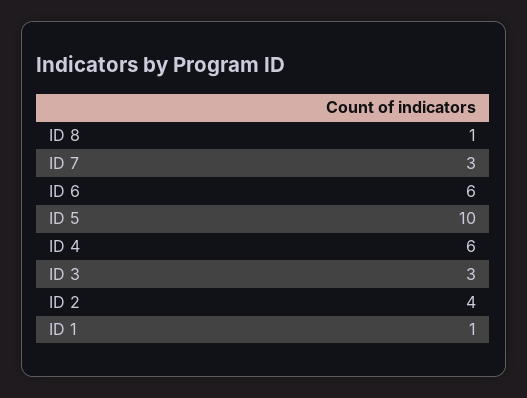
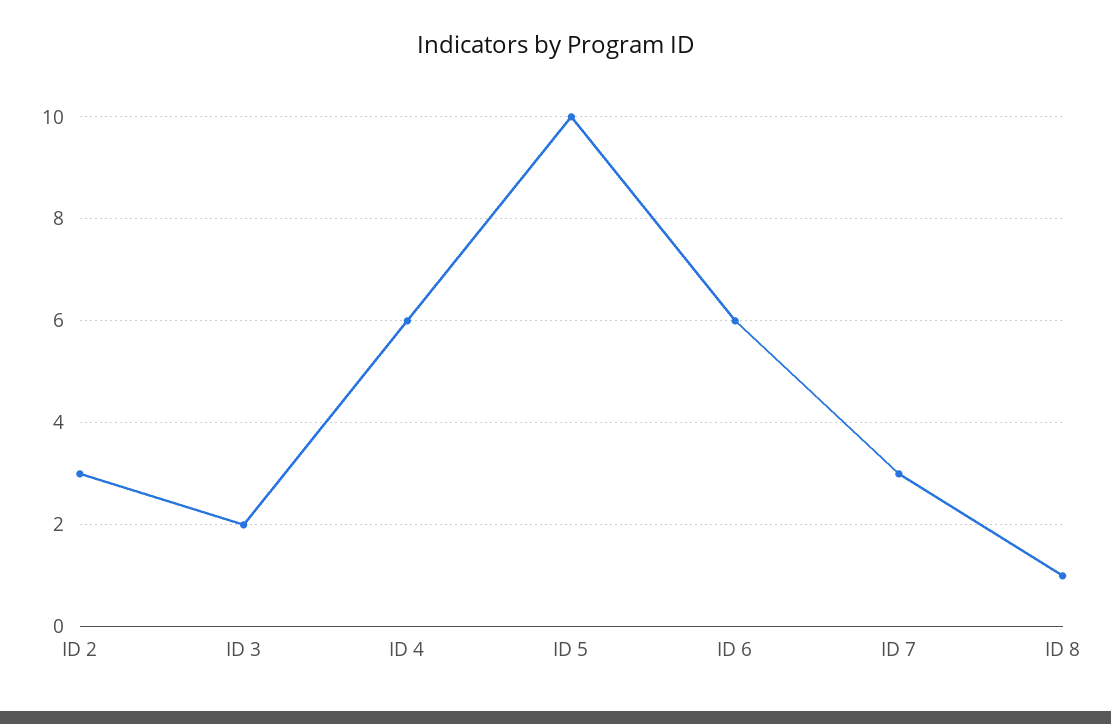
  {
    "ID 8": 1,
    "ID 7": 3,
    "ID 6": 6,
    "ID 5": 10,
    "ID 4": 6,
-   "ID 3": 3,
+   "ID 3": 2,
-   "ID 2": 4,
+   "ID 2": 3
-   "ID 1": 1
  }

